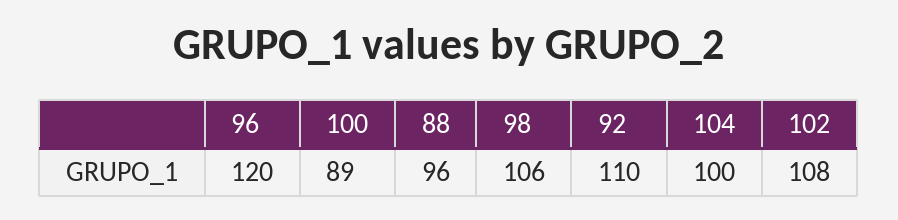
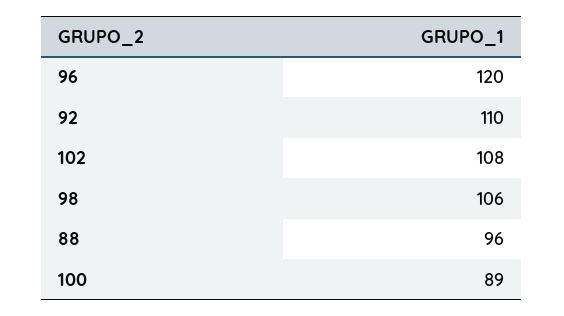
  {
    "96": 120,
    "100": 89,
    "88": 96,
    "98": 106,
    "92": 110,
-   "104": 100,
    "102": 108
  }

